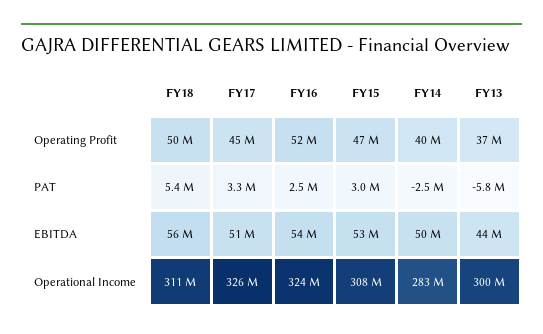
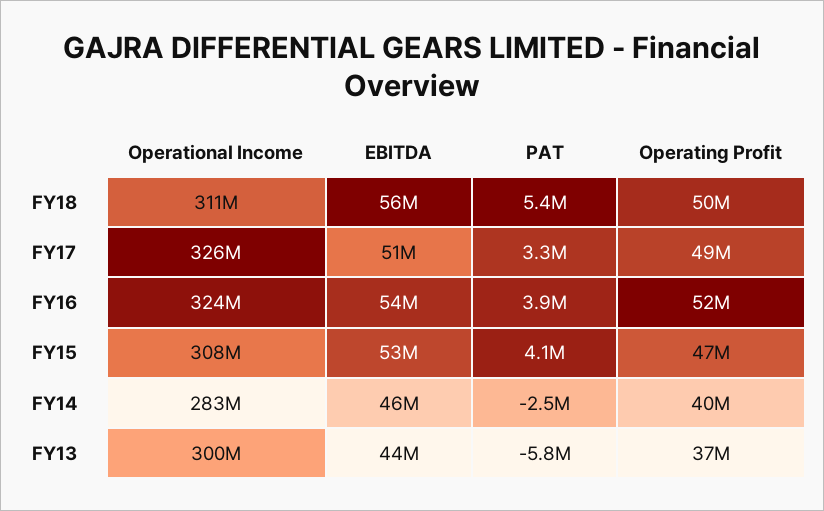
  {
    "FY18": {
      "Operating Profit": 50000000,
      "PAT": 5400000,
      "EBITDA": 56000000,
      "Operational Income": 311000000
    },
    "FY17": {
-     "Operating Profit": 45000000,
+     "Operating Profit": 49000000,
      "PAT": 3300000,
      "EBITDA": 51000000,
      "Operational Income": 326000000
    },
    "FY16": {
      "Operating Profit": 52000000,
-     "PAT": 2500000,
+     "PAT": 3900000,
      "EBITDA": 54000000,
      "Operational Income": 324000000
    },
    "FY15": {
      "Operating Profit": 47000000,
-     "PAT": 3000000,
+     "PAT": 4100000,
      "EBITDA": 53000000,
      "Operational Income": 308000000
    },
    "FY14": {
      "Operating Profit": 40000000,
      "PAT": -2500000,
-     "EBITDA": 50000000,
+     "EBITDA": 46000000,
      "Operational Income": 283000000
    },
    "FY13": {
      "Operating Profit": 37000000,
      "PAT": -5800000,
      "EBITDA": 44000000,
      "Operational Income": 300000000
    }
  }

